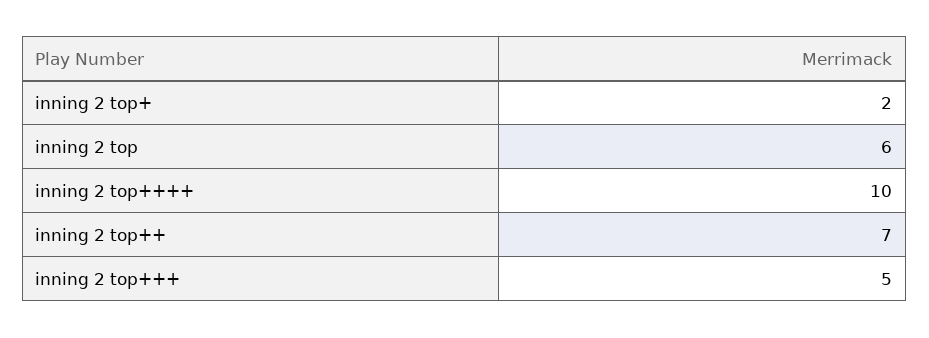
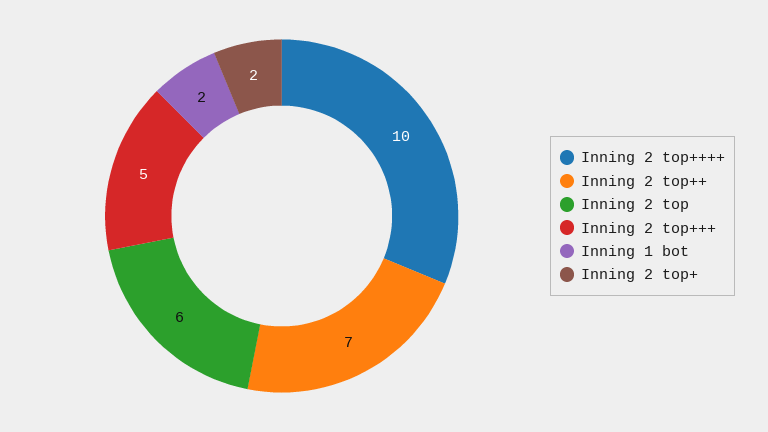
  {
    "inning 2 top+": 2,
    "inning 2 top": 6,
    "inning 2 top++++": 10,
    "inning 2 top++": 7,
-   "inning 2 top+++": 5
+   "inning 2 top+++": 5,
+   "Inning 1 bot": 2
  }

